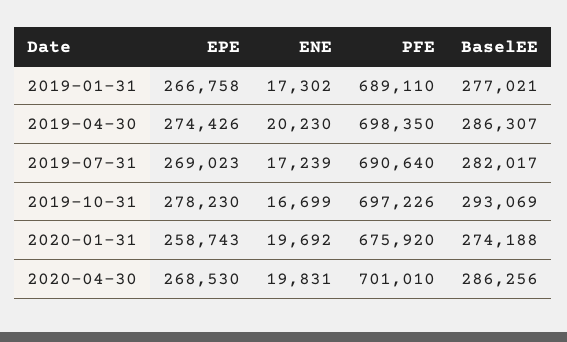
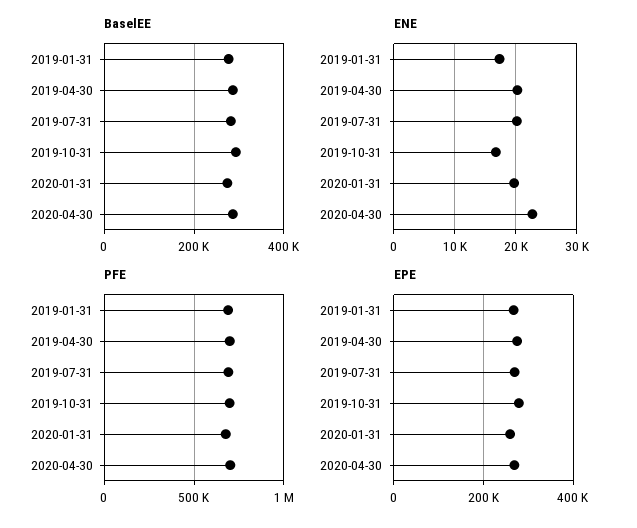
  {
    "EPE": {
      "2019-01-31": 266758,
      "2019-04-30": 274426,
      "2019-07-31": 269023,
      "2019-10-31": 278230,
      "2020-01-31": 258743,
      "2020-04-30": 268530
    },
    "ENE": {
      "2019-01-31": 17302,
      "2019-04-30": 20230,
-     "2019-07-31": 17239,
+     "2019-07-31": 20000,
      "2019-10-31": 16699,
      "2020-01-31": 19692,
-     "2020-04-30": 19831
+     "2020-04-30": 23000
    },
    "PFE": {
      "2019-01-31": 689110,
      "2019-04-30": 698350,
      "2019-07-31": 690640,
      "2019-10-31": 697226,
      "2020-01-31": 675920,
      "2020-04-30": 701010
    },
    "BaselEE": {
      "2019-01-31": 277021,
      "2019-04-30": 286307,
      "2019-07-31": 282017,
      "2019-10-31": 293069,
      "2020-01-31": 274188,
      "2020-04-30": 286256
    }
  }

